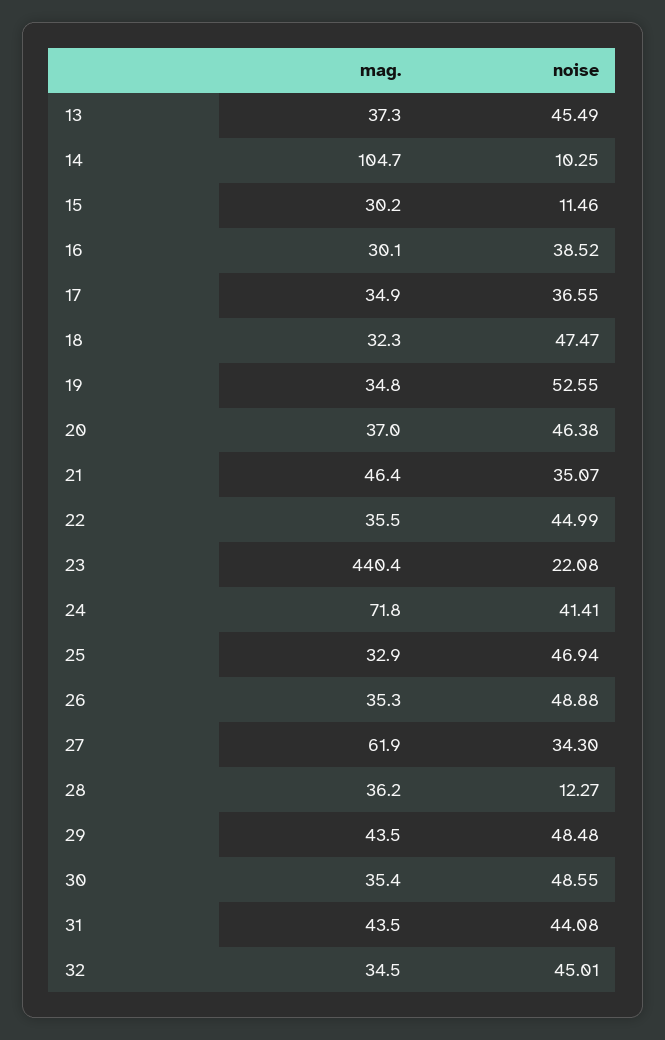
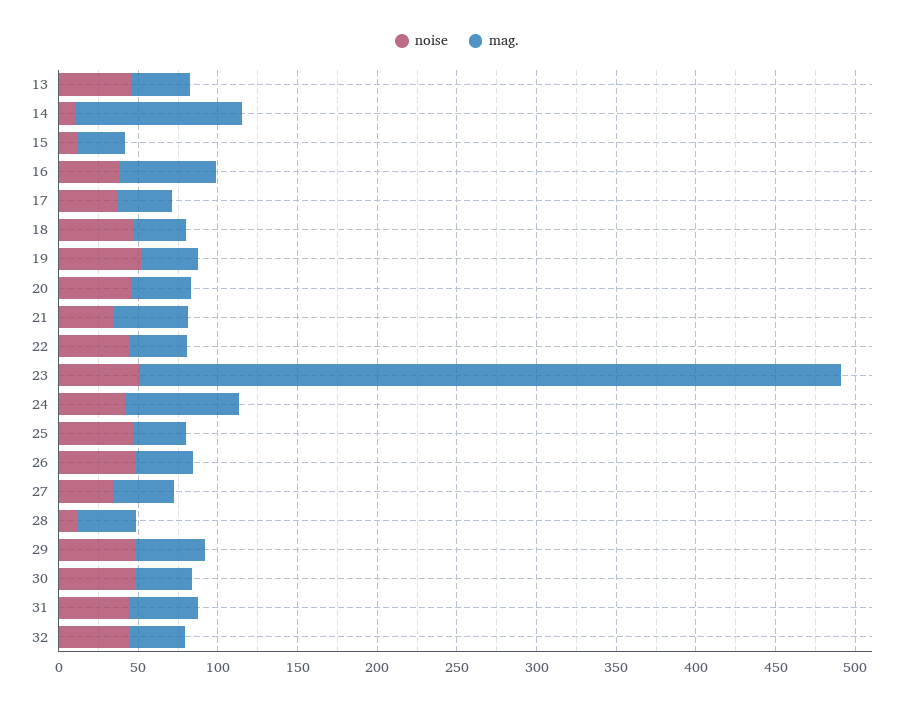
  {
    "mag.": {
      "13": 37.3,
      "14": 104.7,
      "15": 30.2,
-     "16": 30.1,
+     "16": 60,
      "17": 34.9,
      "18": 32.3,
      "19": 34.8,
      "20": 37,
      "21": 46.4,
      "22": 35.5,
      "23": 440.4,
      "24": 71.8,
      "25": 32.9,
      "26": 35.3,
-     "27": 61.9,
+     "27": 40,
      "28": 36.2,
      "29": 43.5,
      "30": 35.4,
      "31": 43.5,
      "32": 34.5
    },
    "noise": {
      "13": 45.49,
      "14": 10.25,
      "15": 11.46,
      "16": 38.52,
      "17": 36.55,
      "18": 47.47,
      "19": 52.55,
      "20": 46.38,
      "21": 35.07,
      "22": 44.99,
-     "23": 22.08,
+     "23": 50,
      "24": 41.41,
      "25": 46.94,
      "26": 48.88,
      "27": 34.3,
      "28": 12.27,
      "29": 48.48,
      "30": 48.55,
      "31": 44.08,
      "32": 45.01
    }
  }

